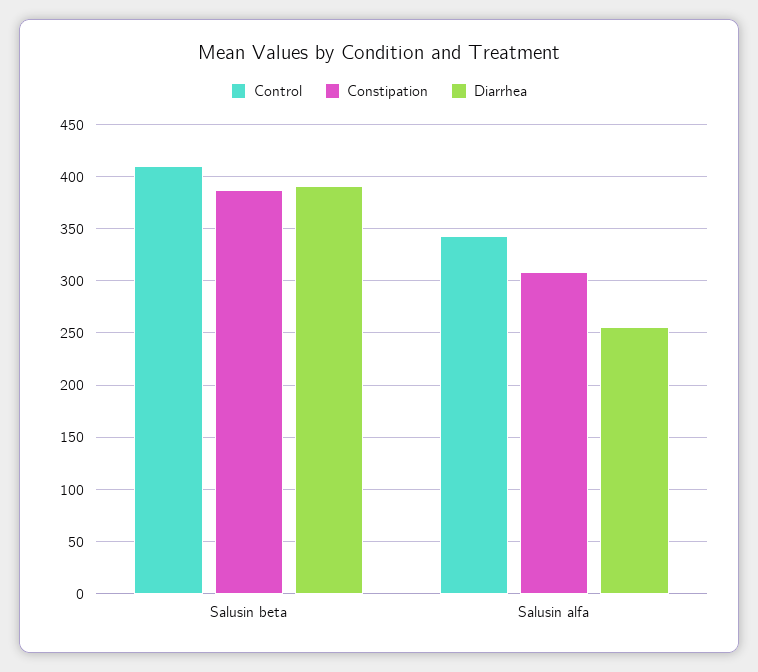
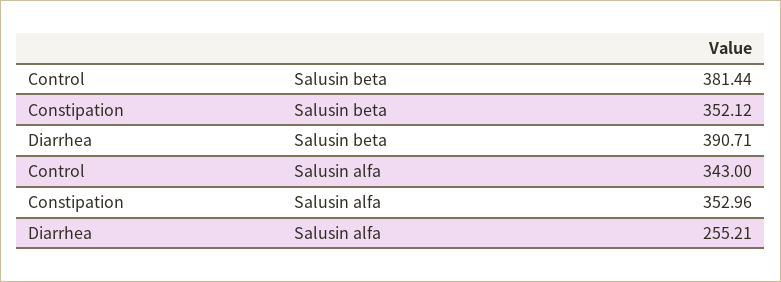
  {
    "Control": {
-     "Salusin beta": 410,
+     "Salusin beta": 381.44,
      "Salusin alfa": 343
    },
    "Constipation": {
-     "Salusin beta": 390,
+     "Salusin beta": 352.12,
-     "Salusin alfa": 310
+     "Salusin alfa": 352.96
    },
    "Diarrhea": {
      "Salusin beta": 390.71,
      "Salusin alfa": 255.21
    }
  }

